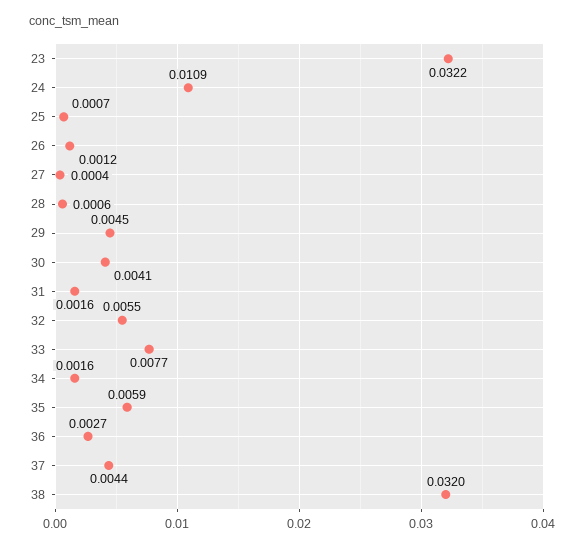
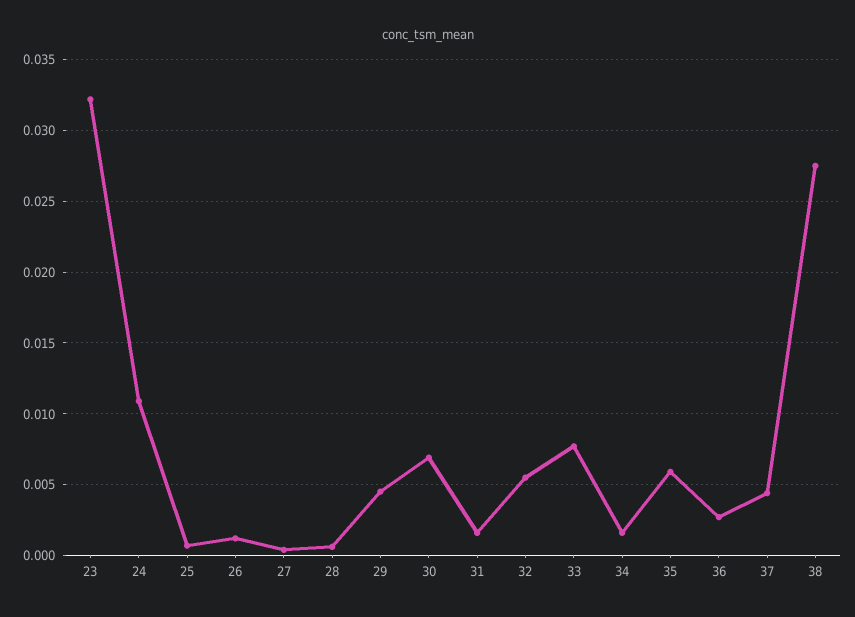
  {
    "23": 0.0322,
    "24": 0.0109,
    "25": 0.0007,
    "26": 0.0012,
    "27": 0.0004,
    "28": 0.0006,
    "29": 0.0045,
-   "30": 0.0041,
+   "30": 0.007,
    "31": 0.0016,
    "32": 0.0055,
    "33": 0.0077,
    "34": 0.0016,
    "35": 0.0059,
    "36": 0.0027,
    "37": 0.0044,
-   "38": 0.032
+   "38": 0.0275
  }

